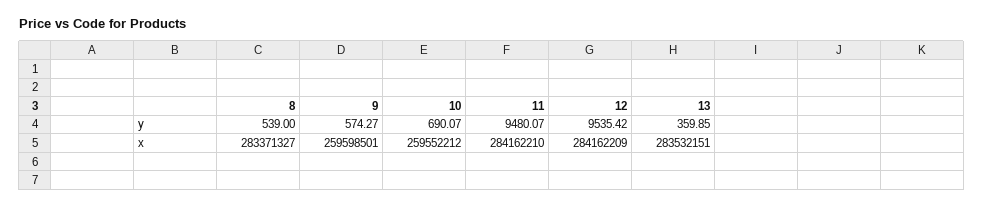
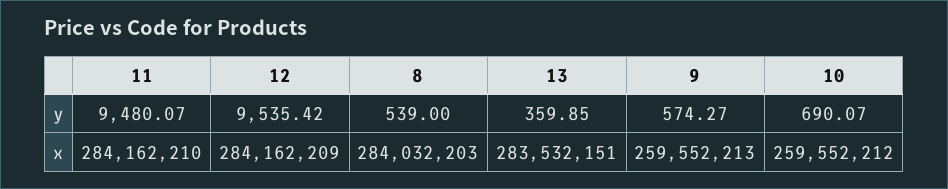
  {
    "8": {
      "y": 539,
-     "x": 283371327
+     "x": 284032203
    },
    "9": {
      "y": 574.27,
-     "x": 259598501
+     "x": 259552213
    },
    "10": {
      "y": 690.07,
      "x": 259552212
    },
    "11": {
      "y": 9480.07,
      "x": 284162210
    },
    "12": {
      "y": 9535.42,
      "x": 284162209
    },
    "13": {
      "y": 359.85,
      "x": 283532151
    }
  }

